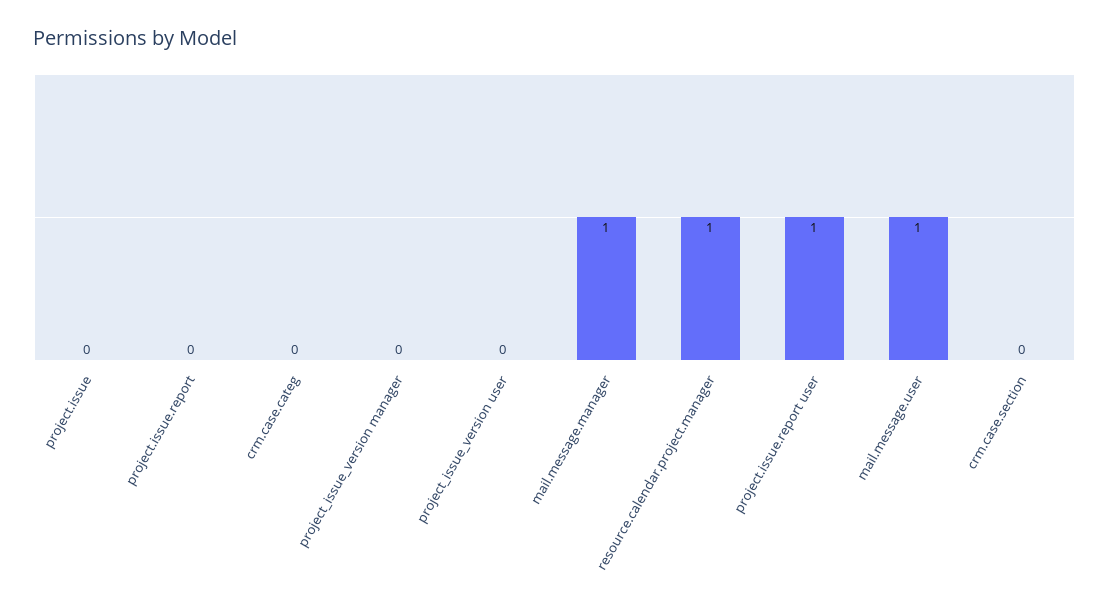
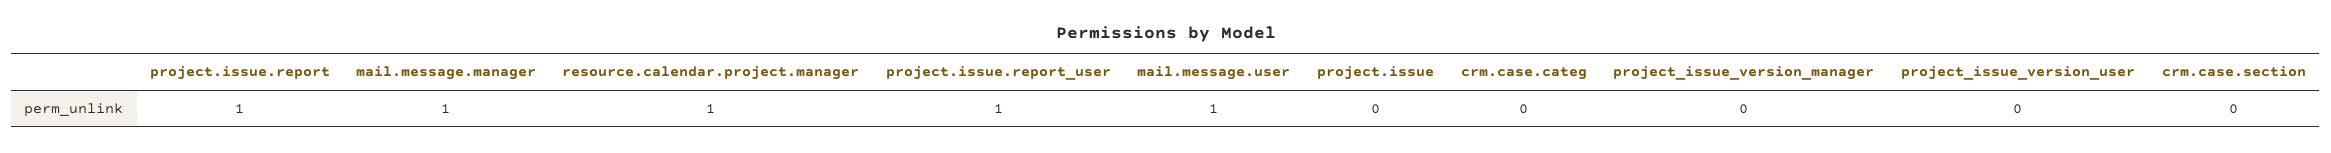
  {
    "project.issue": 0,
-   "project.issue.report": 0,
+   "project.issue.report": 1,
    "crm.case.categ": 0,
    "project_issue_version manager": 0,
    "project_issue_version user": 0,
    "mail.message.manager": 1,
    "resource.calendar.project.manager": 1,
    "project.issue.report user": 1,
    "mail.message.user": 1,
    "crm.case.section": 0
  }

